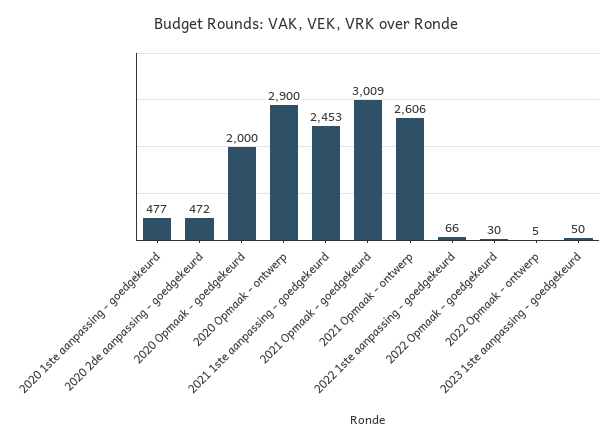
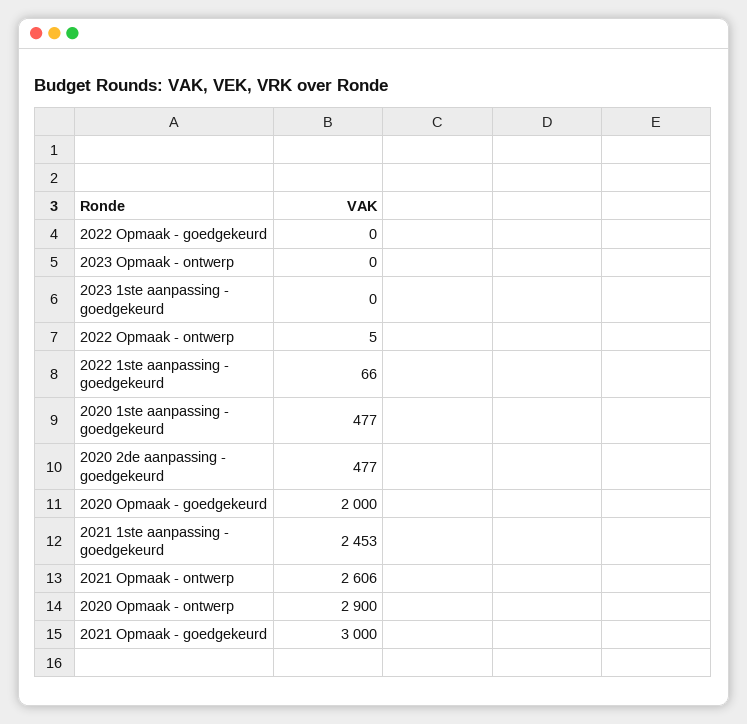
  {
    "2020 1ste aanpassing - goedgekeurd": 477,
-   "2020 2de aanpassing - goedgekeurd": 472,
+   "2020 2de aanpassing - goedgekeurd": 477,
    "2020 Opmaak - goedgekeurd": 2000,
    "2020 Opmaak - ontwerp": 2900,
    "2021 1ste aanpassing - goedgekeurd": 2453,
-   "2021 Opmaak - goedgekeurd": 3009,
+   "2021 Opmaak - goedgekeurd": 3000,
    "2021 Opmaak - ontwerp": 2606,
    "2022 1ste aanpassing - goedgekeurd": 66,
-   "2022 Opmaak - goedgekeurd": 30,
+   "2022 Opmaak - goedgekeurd": 0,
    "2022 Opmaak - ontwerp": 5,
-   "2023 1ste aanpassing - goedgekeurd": 50
+   "2023 1ste aanpassing - goedgekeurd": 0,
+   "2023 Opmaak - ontwerp": 0
  }

